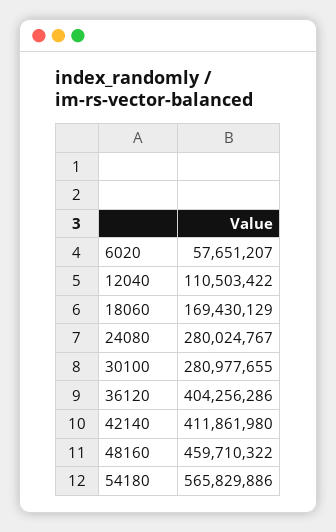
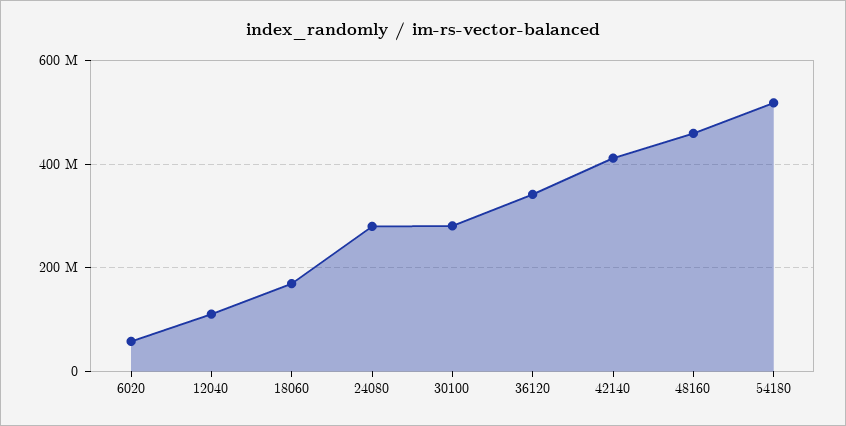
  {
    "6020": 57651207,
    "12040": 110503422,
    "18060": 169430129,
    "24080": 280024767,
    "30100": 280977655,
-   "36120": 404256286,
+   "36120": 340000000,
    "42140": 411861980,
    "48160": 459710322,
-   "54180": 565829886
+   "54180": 520000000
  }

